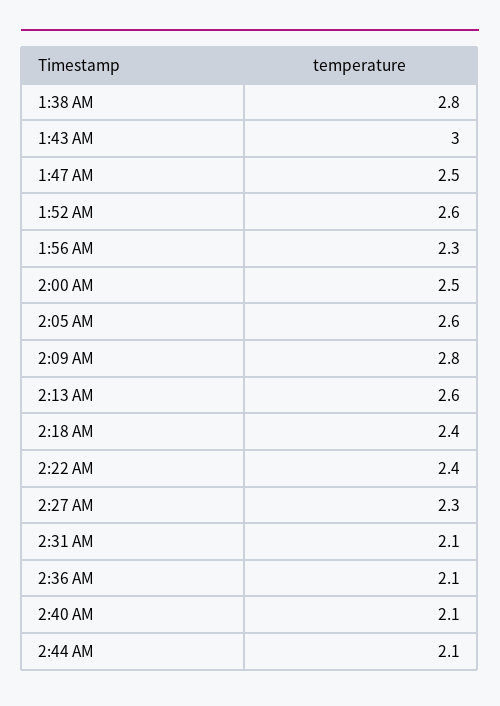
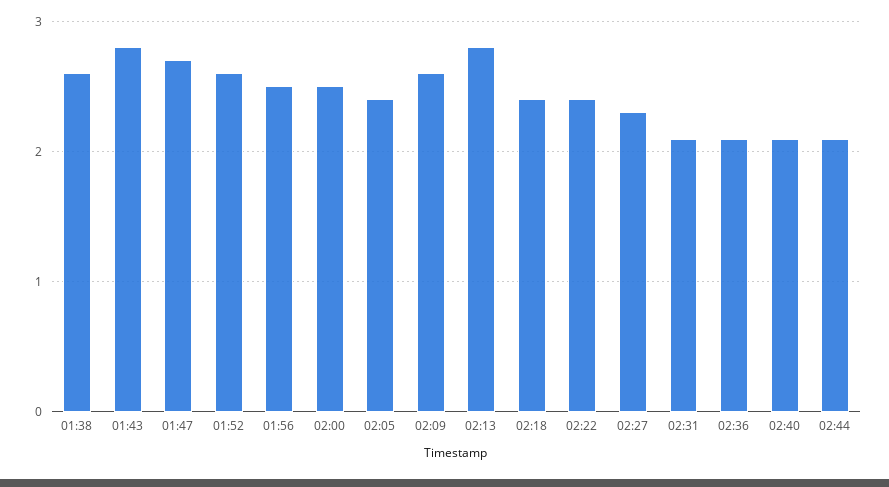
  {
-   "1:38 AM": 2.8,
+   "1:38 AM": 2.6,
-   "1:43 AM": 3,
+   "1:43 AM": 2.8,
-   "1:47 AM": 2.5,
+   "1:47 AM": 2.7,
    "1:52 AM": 2.6,
-   "1:56 AM": 2.3,
+   "1:56 AM": 2.5,
    "2:00 AM": 2.5,
-   "2:05 AM": 2.6,
+   "2:05 AM": 2.4,
-   "2:09 AM": 2.8,
+   "2:09 AM": 2.6,
-   "2:13 AM": 2.6,
+   "2:13 AM": 2.8,
    "2:18 AM": 2.4,
    "2:22 AM": 2.4,
    "2:27 AM": 2.3,
    "2:31 AM": 2.1,
    "2:36 AM": 2.1,
    "2:40 AM": 2.1,
    "2:44 AM": 2.1
  }

